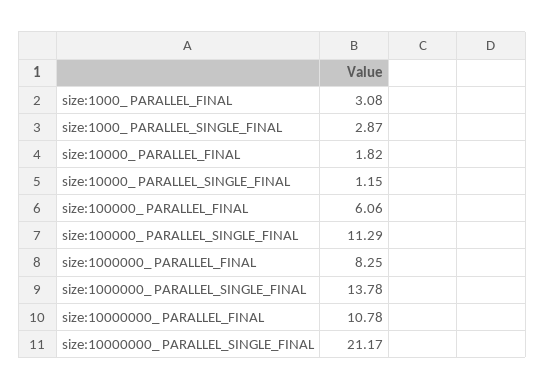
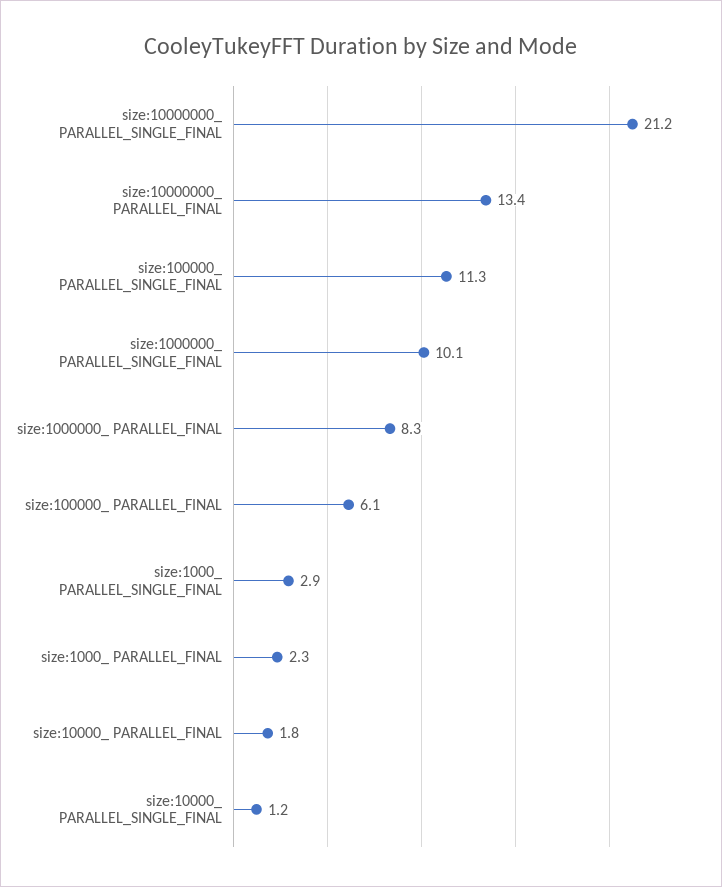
  {
-   "size:1000_ PARALLEL_FINAL": 3.08,
+   "size:1000_ PARALLEL_FINAL": 2.3,
    "size:1000_ PARALLEL_SINGLE_FINAL": 2.87,
    "size:10000_ PARALLEL_FINAL": 1.82,
    "size:10000_ PARALLEL_SINGLE_FINAL": 1.15,
    "size:100000_ PARALLEL_FINAL": 6.06,
    "size:100000_ PARALLEL_SINGLE_FINAL": 11.29,
    "size:1000000_ PARALLEL_FINAL": 8.25,
-   "size:1000000_ PARALLEL_SINGLE_FINAL": 13.78,
+   "size:1000000_ PARALLEL_SINGLE_FINAL": 10.1,
-   "size:10000000_ PARALLEL_FINAL": 10.78,
+   "size:10000000_ PARALLEL_FINAL": 13.4,
    "size:10000000_ PARALLEL_SINGLE_FINAL": 21.17
  }

